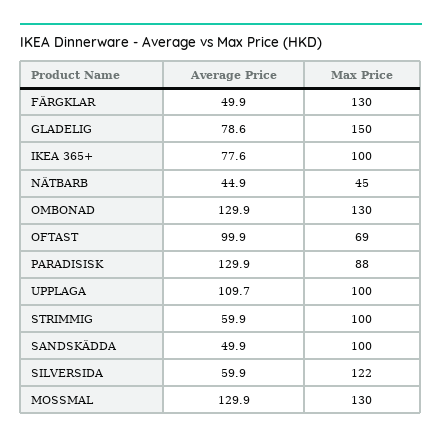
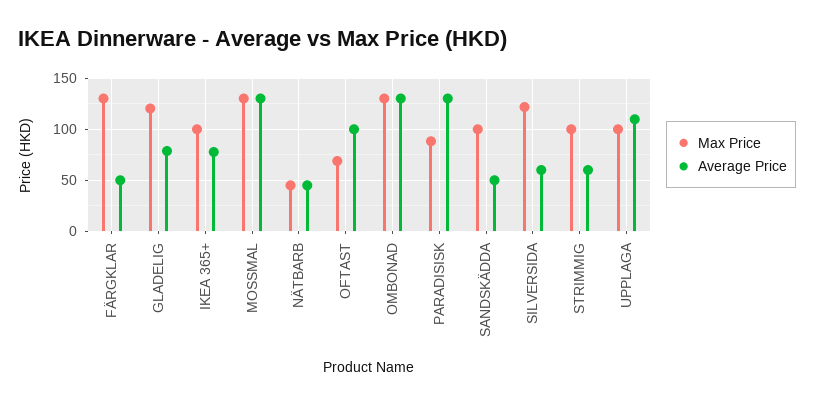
  {
    "Average Price": {
      "FÄRGKLAR": 49.9,
      "GLADELIG": 78.6,
      "IKEA 365+": 77.6,
      "NÄTBARB": 44.9,
      "OMBONAD": 129.9,
      "OFTAST": 99.9,
      "PARADISISK": 129.9,
      "UPPLAGA": 109.7,
      "STRIMMIG": 59.9,
      "SANDSKÄDDA": 49.9,
      "SILVERSIDA": 59.9,
      "MOSSMAL": 129.9
    },
    "Max Price": {
      "FÄRGKLAR": 130,
-     "GLADELIG": 150,
+     "GLADELIG": 120,
      "IKEA 365+": 100,
      "NÄTBARB": 45,
      "OMBONAD": 130,
      "OFTAST": 69,
      "PARADISISK": 88,
      "UPPLAGA": 100,
      "STRIMMIG": 100,
      "SANDSKÄDDA": 100,
      "SILVERSIDA": 122,
      "MOSSMAL": 130
    }
  }

